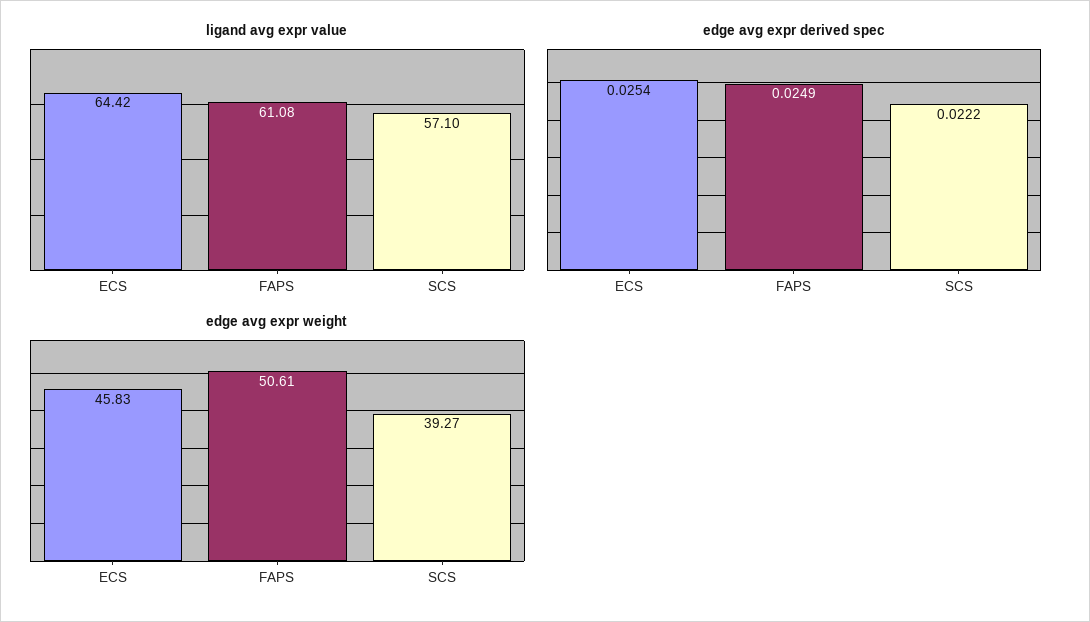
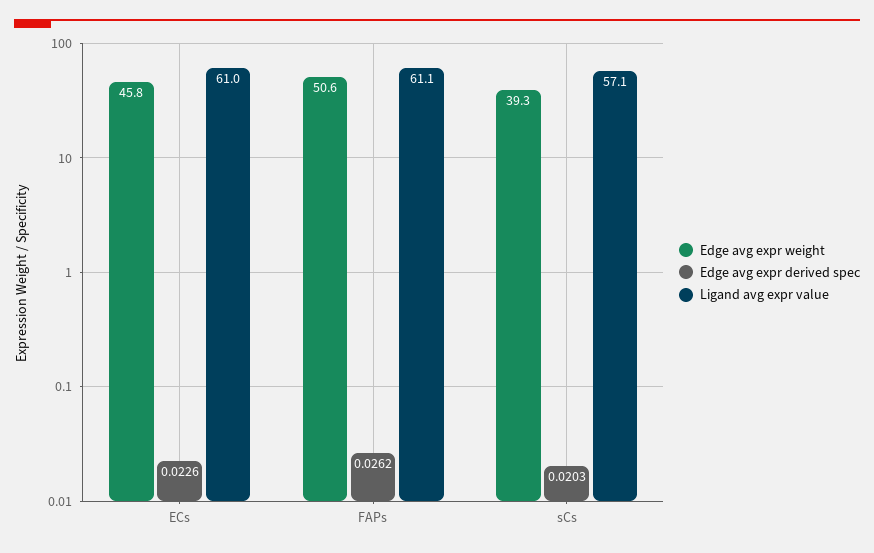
  {
    "ligand avg expr value": {
-     "ECS": 64.42,
+     "ECS": 61,
      "FAPS": 61.08,
      "SCS": 57.1
    },
    "edge avg expr derived spec": {
-     "ECS": 0.0254,
+     "ECS": 0.0226,
-     "FAPS": 0.0249,
+     "FAPS": 0.0262,
-     "SCS": 0.0222
+     "SCS": 0.0203
    },
    "edge avg expr weight": {
      "ECS": 45.83,
      "FAPS": 50.61,
      "SCS": 39.27
    }
  }

